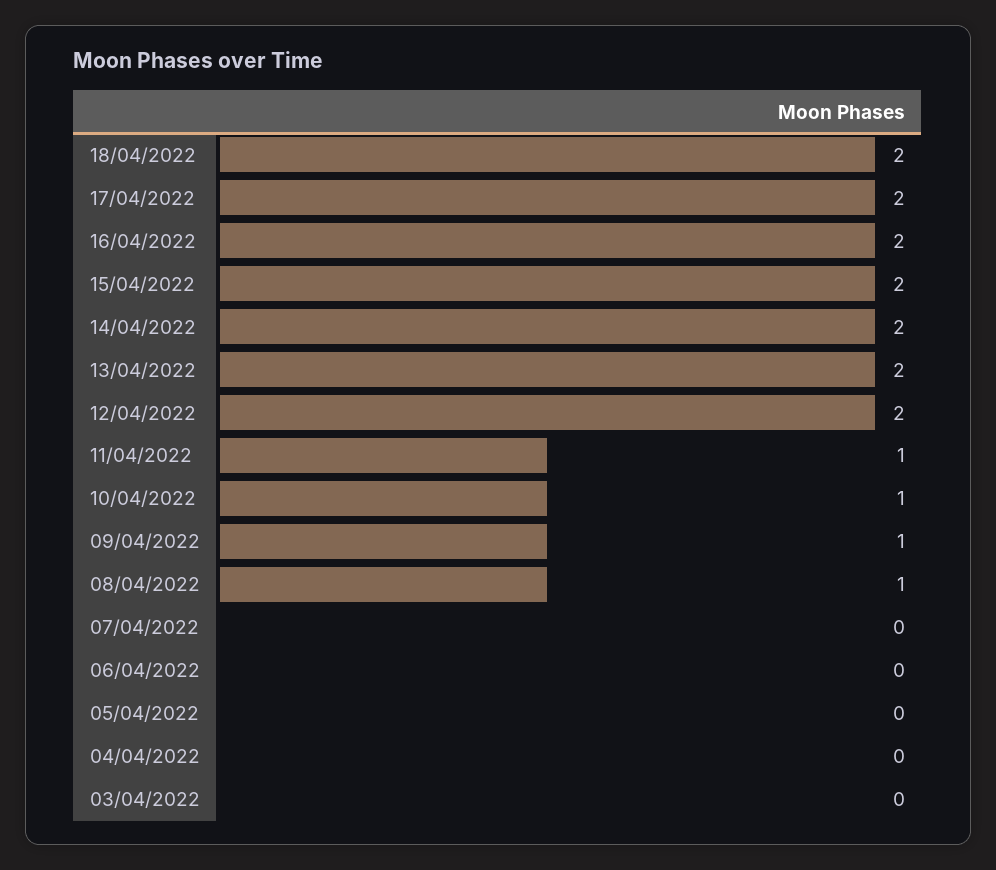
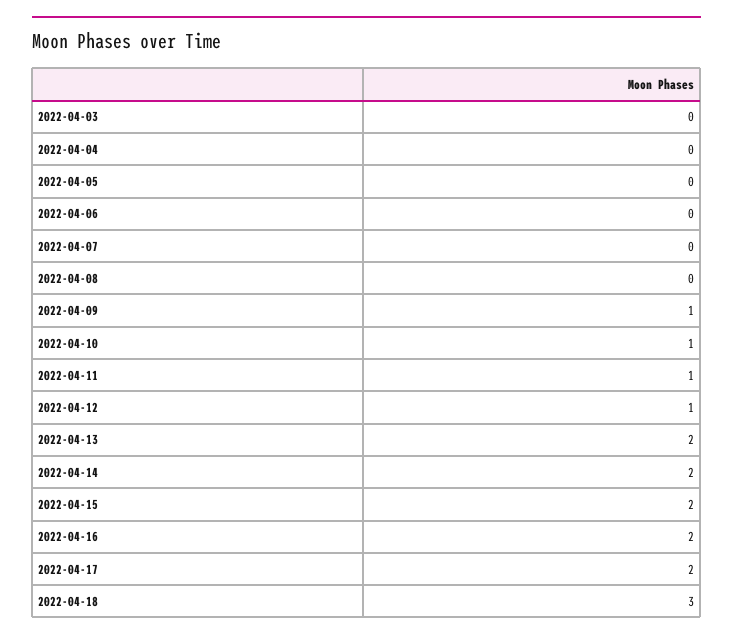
  {
-   "18/04/2022": 2,
+   "18/04/2022": 3,
    "17/04/2022": 2,
    "16/04/2022": 2,
    "15/04/2022": 2,
    "14/04/2022": 2,
    "13/04/2022": 2,
-   "12/04/2022": 2,
+   "12/04/2022": 1,
    "11/04/2022": 1,
    "10/04/2022": 1,
    "09/04/2022": 1,
-   "08/04/2022": 1,
+   "08/04/2022": 0,
    "07/04/2022": 0,
    "06/04/2022": 0,
    "05/04/2022": 0,
    "04/04/2022": 0,
    "03/04/2022": 0
  }

